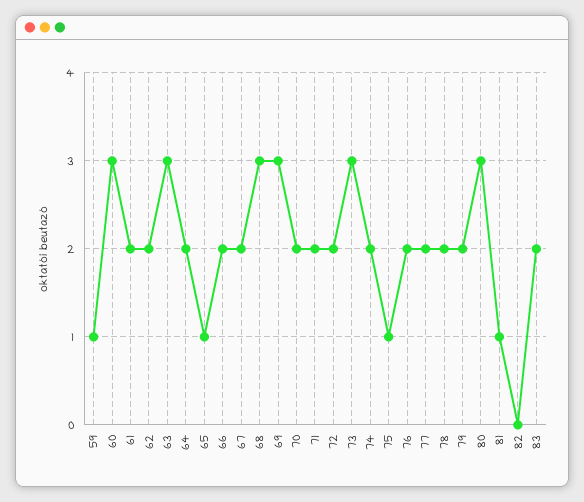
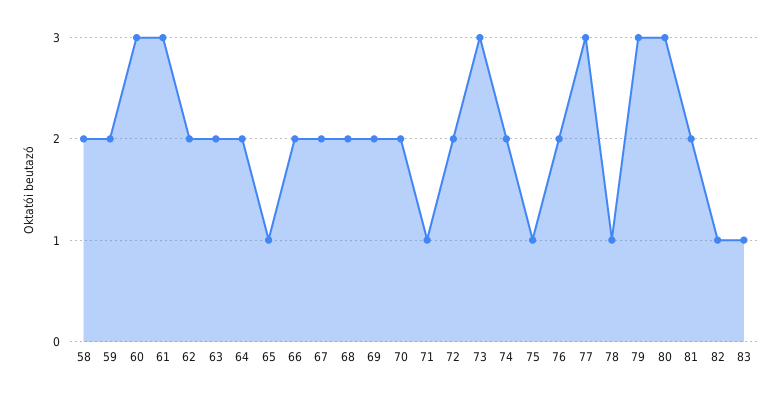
  {
-   "59": 1,
+   "59": 2,
    "60": 3,
-   "61": 2,
+   "61": 3,
    "62": 2,
-   "63": 3,
+   "63": 2,
    "64": 2,
    "65": 1,
    "66": 2,
    "67": 2,
-   "68": 3,
+   "68": 2,
-   "69": 3,
+   "69": 2,
    "70": 2,
-   "71": 2,
+   "71": 1,
    "72": 2,
    "73": 3,
    "74": 2,
    "75": 1,
    "76": 2,
-   "77": 2,
+   "77": 3,
-   "78": 2,
+   "78": 1,
-   "79": 2,
+   "79": 3,
    "80": 3,
-   "81": 1,
+   "81": 2,
-   "82": 0,
+   "82": 1,
-   "83": 2
+   "83": 1,
+   "58": 2
  }

